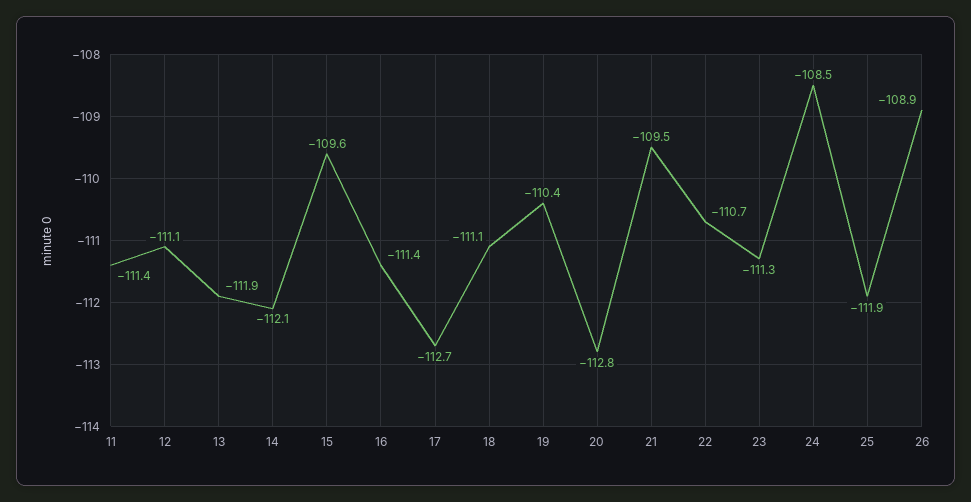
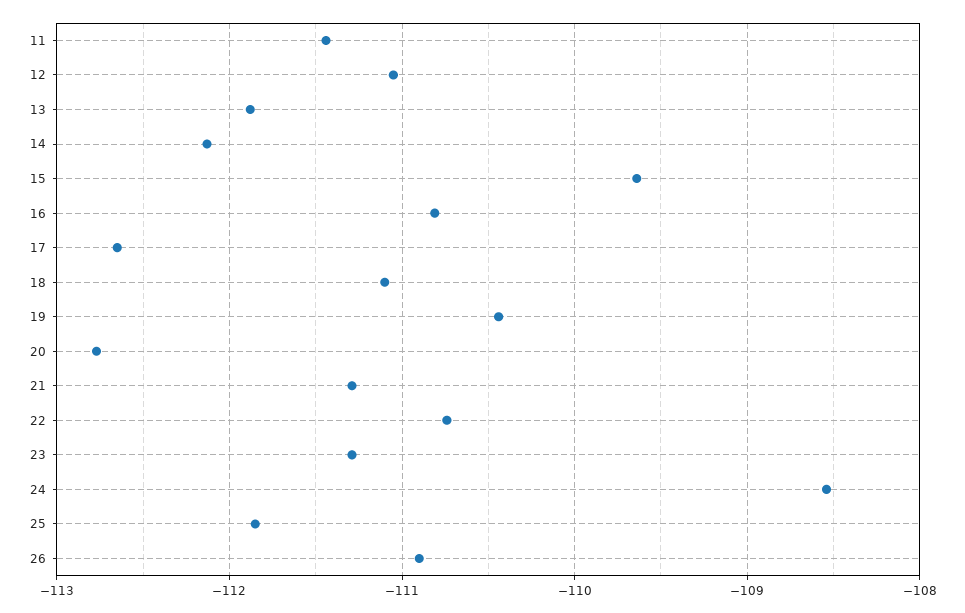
  {
    "11": -111.4,
    "12": -111.1,
    "13": -111.9,
    "14": -112.1,
    "15": -109.6,
-   "16": -111.4,
+   "16": -110.8,
    "17": -112.7,
    "18": -111.1,
    "19": -110.4,
    "20": -112.8,
-   "21": -109.5,
+   "21": -111.3,
    "22": -110.7,
    "23": -111.3,
    "24": -108.5,
    "25": -111.9,
-   "26": -108.9
+   "26": -110.9
  }

